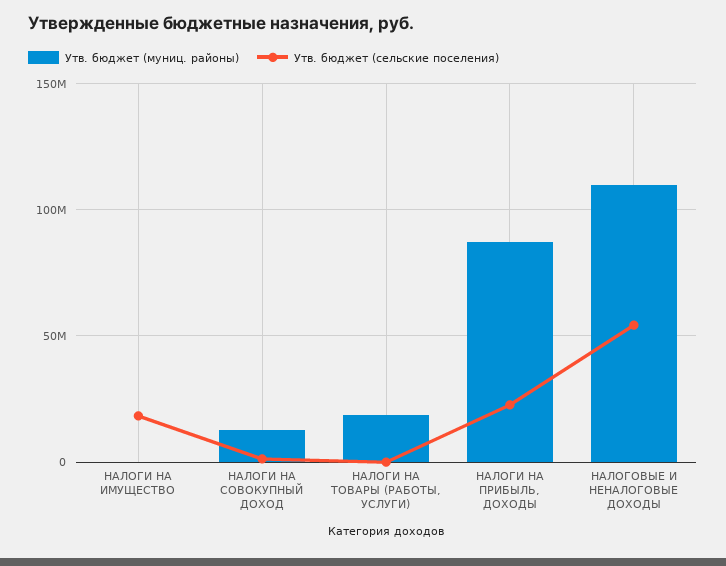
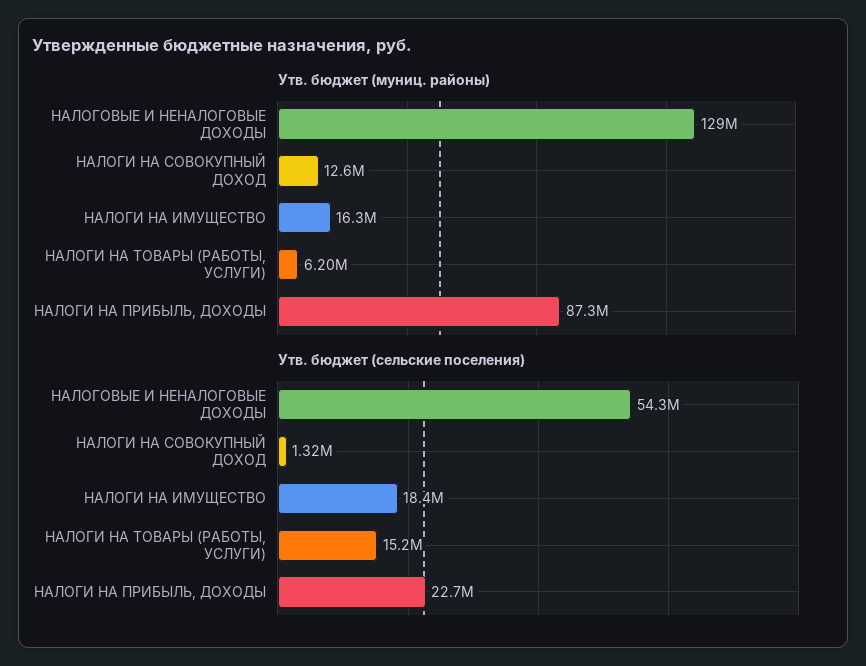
  {
    "Утв. бюджет (муниц. районы)": {
-     "НАЛОГИ НА ИМУЩЕСТВО": 0,
+     "НАЛОГИ НА ИМУЩЕСТВО": 16300000,
      "НАЛОГИ НА СОВОКУПНЫЙ ДОХОД": 12600000,
-     "НАЛОГИ НА ТОВАРЫ (РАБОТЫ, УСЛУГИ)": 20000000,
+     "НАЛОГИ НА ТОВАРЫ (РАБОТЫ, УСЛУГИ)": 6200000,
      "НАЛОГИ НА ПРИБЫЛЬ, ДОХОДЫ": 87300000,
-     "НАЛОГОВЫЕ И НЕНАЛОГОВЫЕ ДОХОДЫ": 110000000
+     "НАЛОГОВЫЕ И НЕНАЛОГОВЫЕ ДОХОДЫ": 129000000
    },
    "Утв. бюджет (сельские поселения)": {
      "НАЛОГИ НА ИМУЩЕСТВО": 18400000,
      "НАЛОГИ НА СОВОКУПНЫЙ ДОХОД": 1320000,
-     "НАЛОГИ НА ТОВАРЫ (РАБОТЫ, УСЛУГИ)": 0,
+     "НАЛОГИ НА ТОВАРЫ (РАБОТЫ, УСЛУГИ)": 15200000,
      "НАЛОГИ НА ПРИБЫЛЬ, ДОХОДЫ": 22700000,
      "НАЛОГОВЫЕ И НЕНАЛОГОВЫЕ ДОХОДЫ": 54300000
    }
  }

